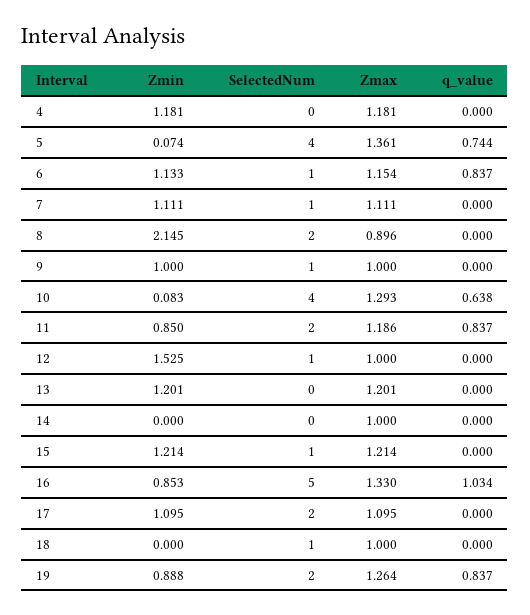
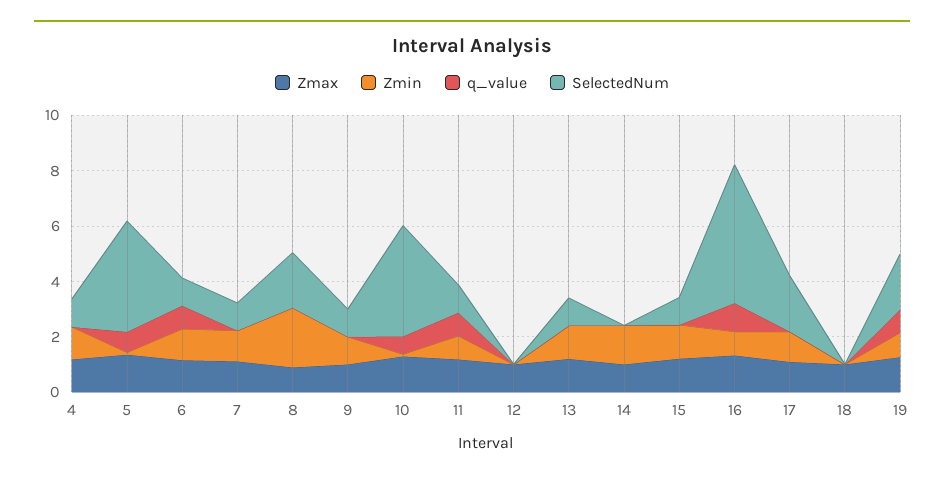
  {
    "Zmin": {
      "4": 1.181,
      "5": 0.074,
      "6": 1.133,
      "7": 1.111,
      "8": 2.145,
      "9": 1,
      "10": 0.083,
      "11": 0.85,
-     "12": 1.525,
+     "12": 0,
      "13": 1.201,
-     "14": 0,
+     "14": 1.5,
      "15": 1.214,
      "16": 0.853,
      "17": 1.095,
      "18": 0,
      "19": 0.888
    },
    "SelectedNum": {
-     "4": 0,
+     "4": 1,
      "5": 4,
      "6": 1,
      "7": 1,
      "8": 2,
      "9": 1,
      "10": 4,
-     "11": 2,
+     "11": 1,
-     "12": 1,
+     "12": 0,
-     "13": 0,
+     "13": 1,
      "14": 0,
      "15": 1,
      "16": 5,
      "17": 2,
-     "18": 1,
+     "18": 0,
      "19": 2
    },
    "Zmax": {
      "4": 1.181,
      "5": 1.361,
      "6": 1.154,
      "7": 1.111,
      "8": 0.896,
      "9": 1,
      "10": 1.293,
      "11": 1.186,
      "12": 1,
      "13": 1.201,
      "14": 1,
      "15": 1.214,
      "16": 1.33,
      "17": 1.095,
      "18": 1,
      "19": 1.264
    },
    "q_value": {
      "4": 0,
      "5": 0.744,
      "6": 0.837,
      "7": 0,
      "8": 0,
      "9": 0,
      "10": 0.638,
      "11": 0.837,
      "12": 0,
      "13": 0,
      "14": 0,
      "15": 0,
      "16": 1.034,
      "17": 0,
      "18": 0,
      "19": 0.837
    }
  }

